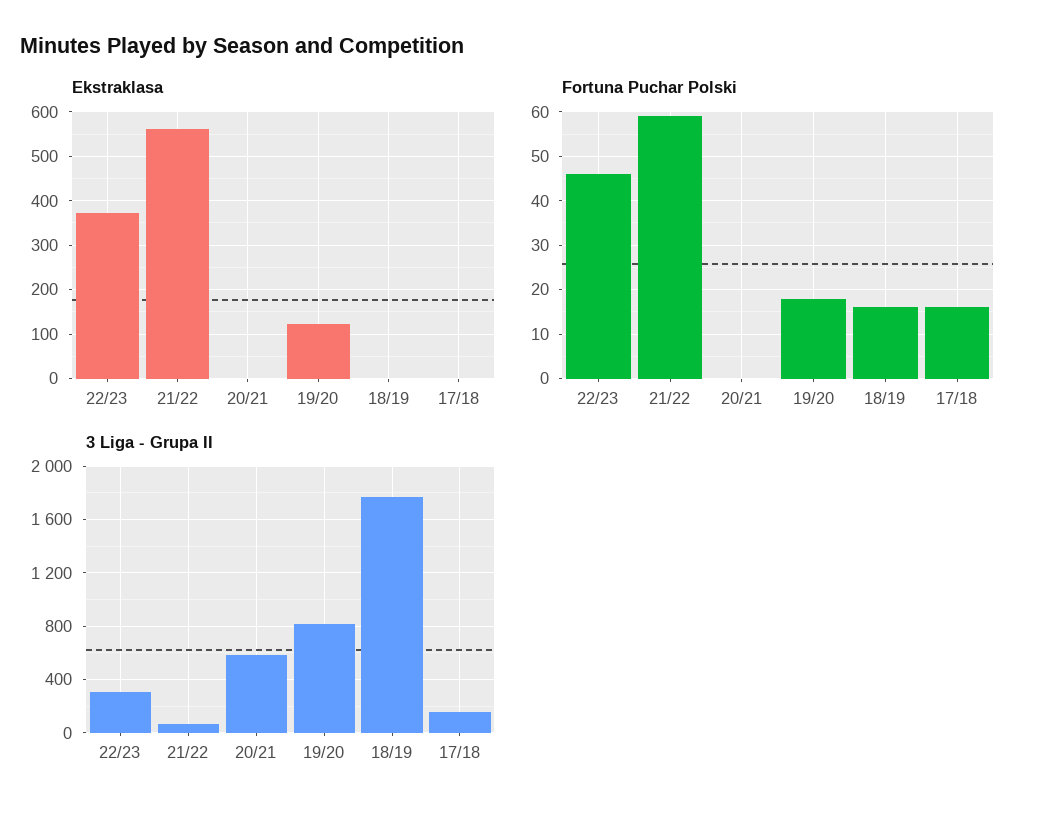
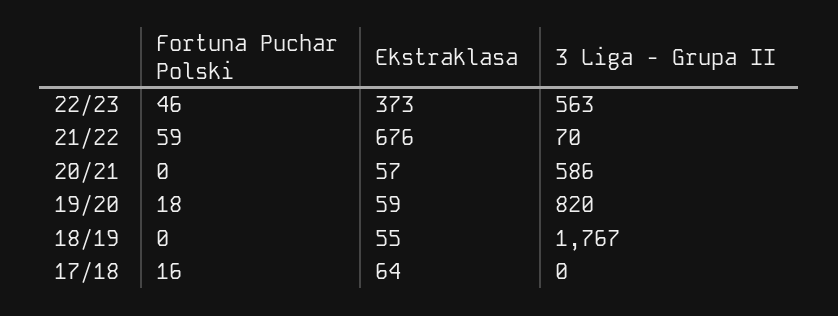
  {
    "Ekstraklasa": {
      "22/23": 373,
-     "21/22": 560,
+     "21/22": 676,
-     "20/21": 0,
+     "20/21": 57,
-     "19/20": 120,
+     "19/20": 59,
-     "18/19": 0,
+     "18/19": 55,
-     "17/18": 0
+     "17/18": 64
    },
    "Fortuna Puchar Polski": {
      "22/23": 46,
      "21/22": 59,
      "20/21": 0,
      "19/20": 18,
-     "18/19": 15,
+     "18/19": 0,
      "17/18": 16
    },
    "3 Liga - Grupa II": {
-     "22/23": 300,
+     "22/23": 563,
      "21/22": 70,
      "20/21": 586,
      "19/20": 820,
      "18/19": 1767,
-     "17/18": 150
+     "17/18": 0
    }
  }

